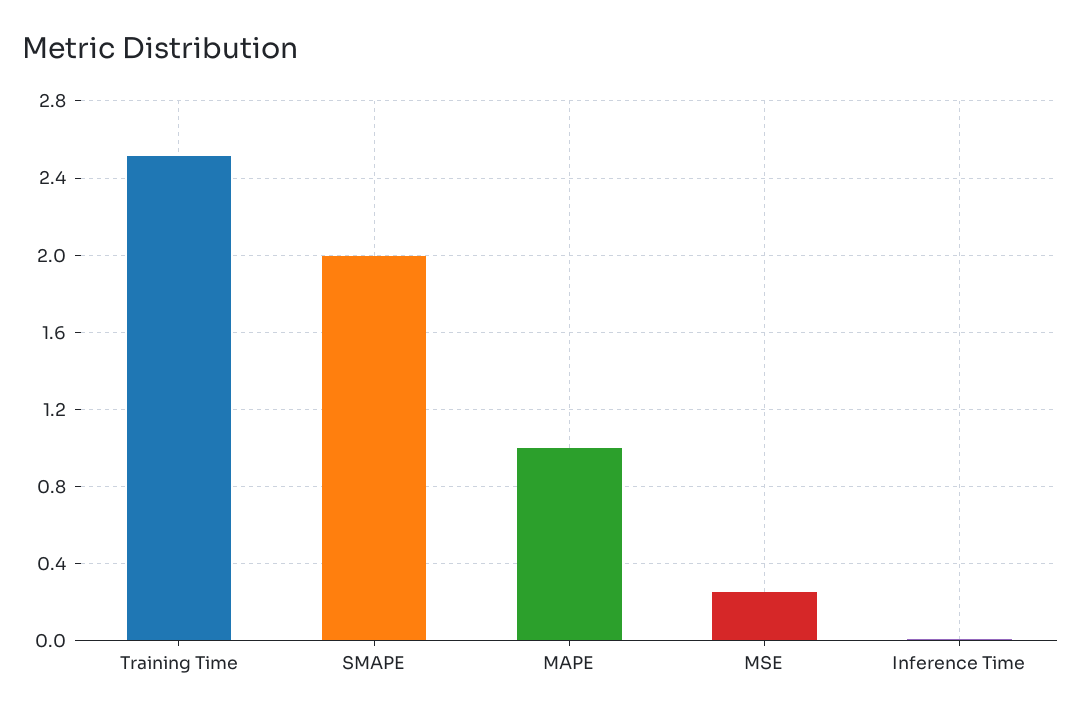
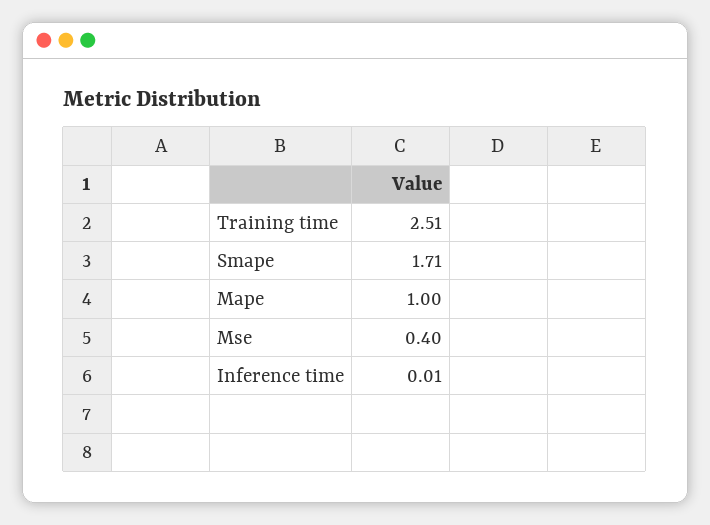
  {
    "Training Time": 2.51,
-   "SMAPE": 2,
+   "SMAPE": 1.71,
    "MAPE": 1,
-   "MSE": 0.25,
+   "MSE": 0.4,
    "Inference Time": 0.01
  }

